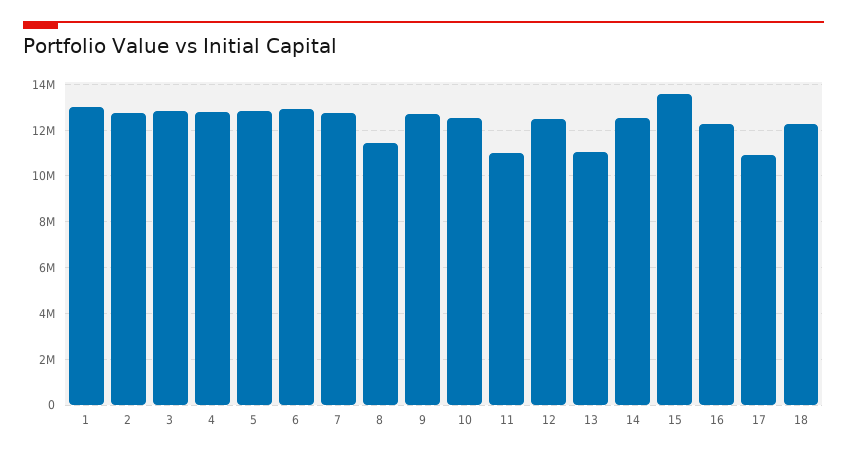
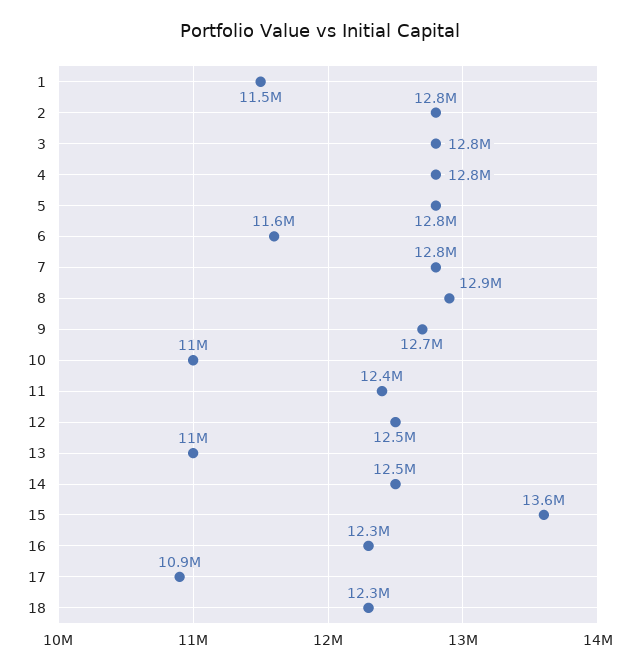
  {
-   "1": 13000000,
+   "1": 11500000,
    "2": 12800000,
    "3": 12800000,
    "4": 12800000,
    "5": 12800000,
-   "6": 13000000,
+   "6": 11600000,
    "7": 12800000,
-   "8": 11500000,
+   "8": 12900000,
    "9": 12700000,
-   "10": 12500000,
+   "10": 11000000,
-   "11": 11000000,
+   "11": 12400000,
    "12": 12500000,
    "13": 11000000,
    "14": 12500000,
    "15": 13600000,
    "16": 12300000,
    "17": 10900000,
    "18": 12300000
  }

